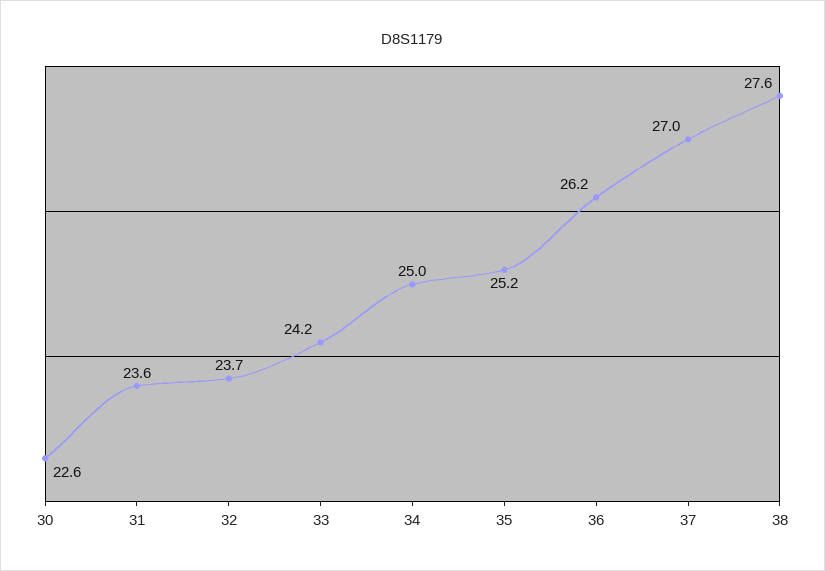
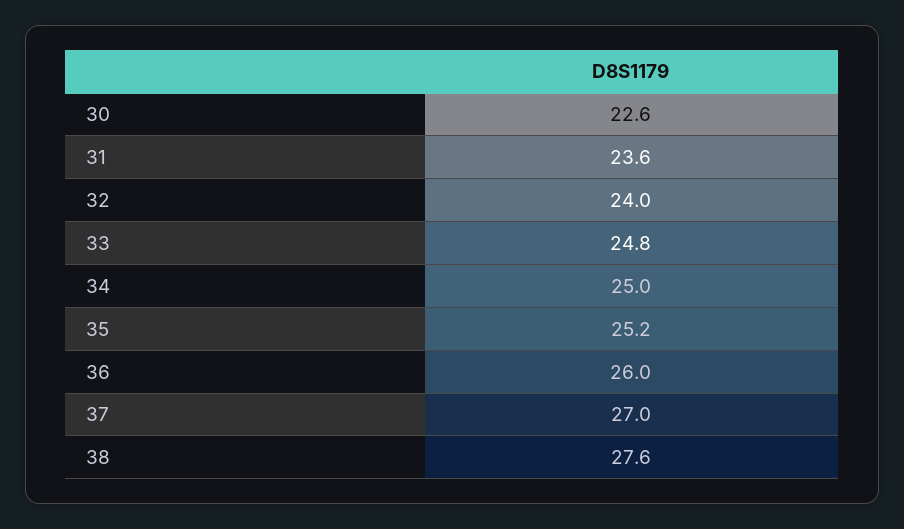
  {
    "30": 22.6,
    "31": 23.6,
-   "32": 23.7,
+   "32": 24,
-   "33": 24.2,
+   "33": 24.8,
    "34": 25,
    "35": 25.2,
-   "36": 26.2,
+   "36": 26,
    "37": 27,
    "38": 27.6
  }

